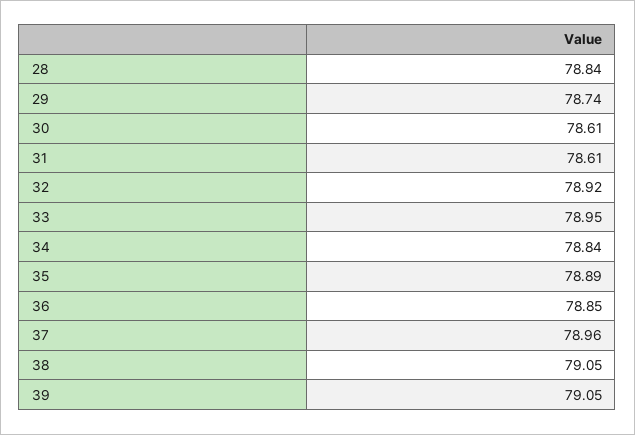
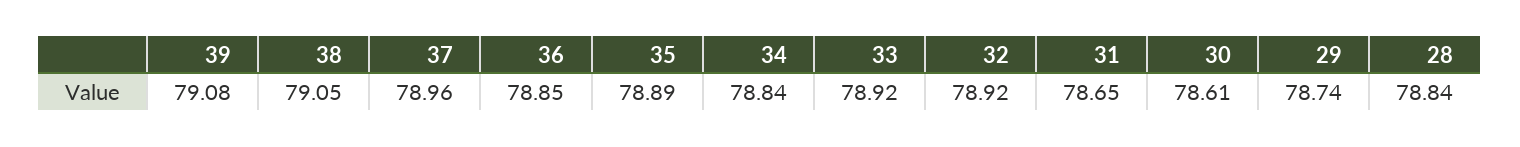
  {
    "28": 78.84,
    "29": 78.74,
    "30": 78.61,
-   "31": 78.61,
+   "31": 78.65,
    "32": 78.92,
-   "33": 78.95,
+   "33": 78.92,
    "34": 78.84,
    "35": 78.89,
    "36": 78.85,
    "37": 78.96,
    "38": 79.05,
-   "39": 79.05
+   "39": 79.08
  }

